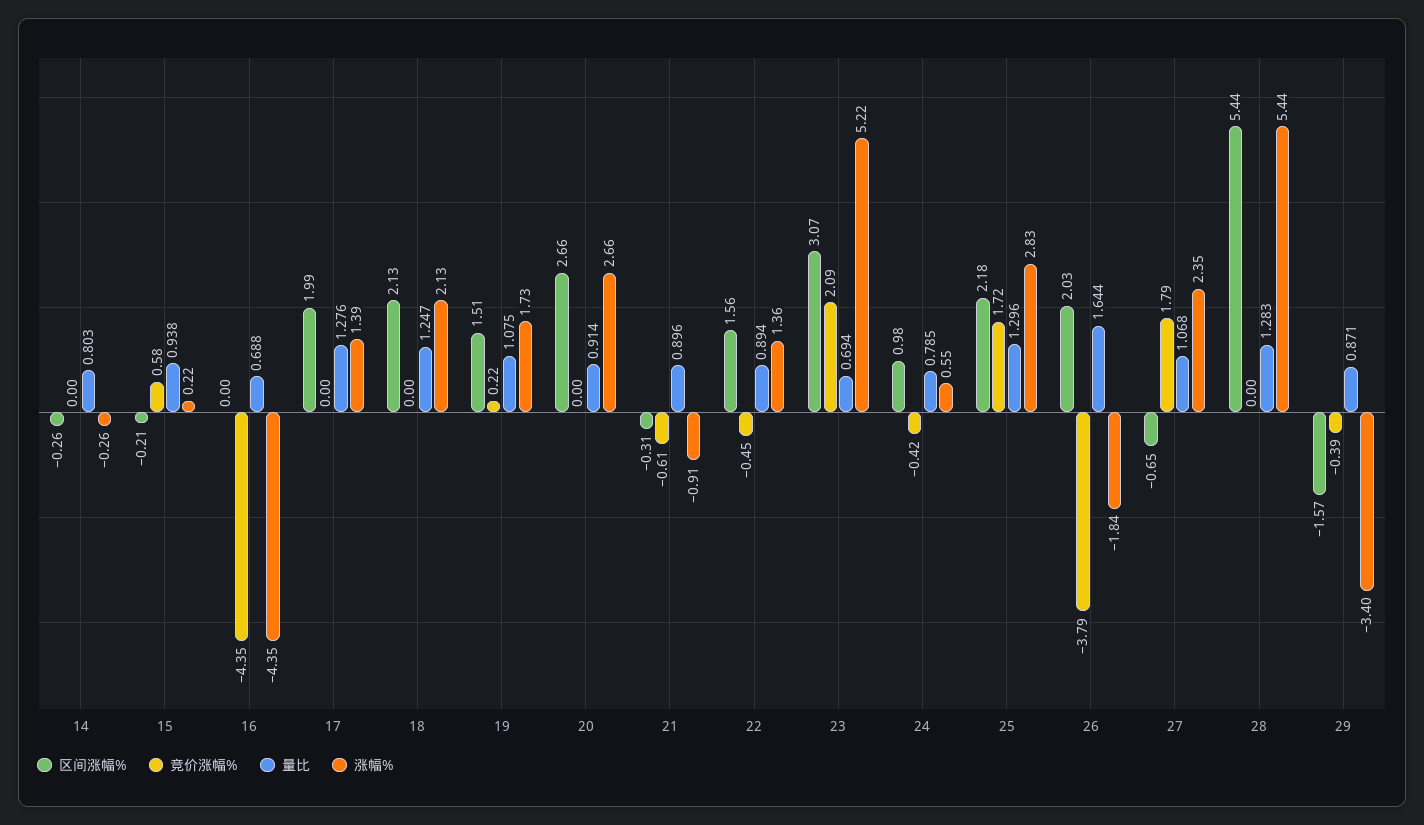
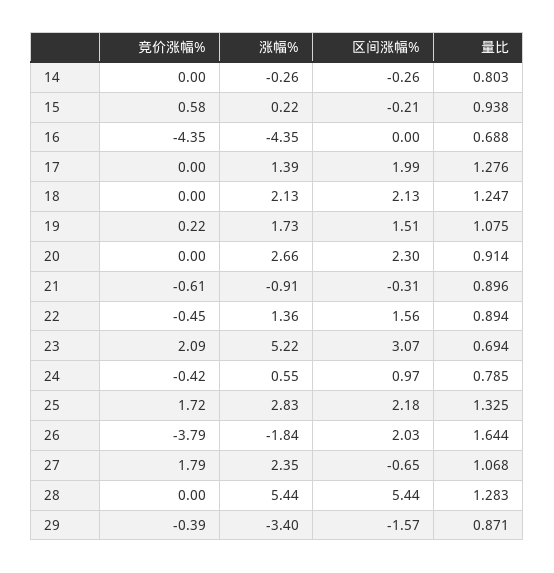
  {
    "区间涨幅%": {
      "14": -0.26,
      "15": -0.21,
      "16": 0,
      "17": 1.99,
      "18": 2.13,
      "19": 1.51,
-     "20": 2.66,
+     "20": 2.3,
      "21": -0.31,
      "22": 1.56,
      "23": 3.07,
-     "24": 0.98,
+     "24": 0.97,
      "25": 2.18,
      "26": 2.03,
      "27": -0.65,
      "28": 5.44,
      "29": -1.57
    },
    "竞价涨幅%": {
      "14": 0,
      "15": 0.58,
      "16": -4.35,
      "17": 0,
      "18": 0,
      "19": 0.22,
      "20": 0,
      "21": -0.61,
      "22": -0.45,
      "23": 2.09,
      "24": -0.42,
      "25": 1.72,
      "26": -3.79,
      "27": 1.79,
      "28": 0,
      "29": -0.39
    },
    "量比": {
      "14": 0.803,
      "15": 0.938,
      "16": 0.688,
      "17": 1.276,
      "18": 1.247,
      "19": 1.075,
      "20": 0.914,
      "21": 0.896,
      "22": 0.894,
      "23": 0.694,
      "24": 0.785,
-     "25": 1.296,
+     "25": 1.325,
      "26": 1.644,
      "27": 1.068,
      "28": 1.283,
      "29": 0.871
    },
    "涨幅%": {
      "14": -0.26,
      "15": 0.22,
      "16": -4.35,
      "17": 1.39,
      "18": 2.13,
      "19": 1.73,
      "20": 2.66,
      "21": -0.91,
      "22": 1.36,
      "23": 5.22,
      "24": 0.55,
      "25": 2.83,
      "26": -1.84,
      "27": 2.35,
      "28": 5.44,
      "29": -3.4
    }
  }

